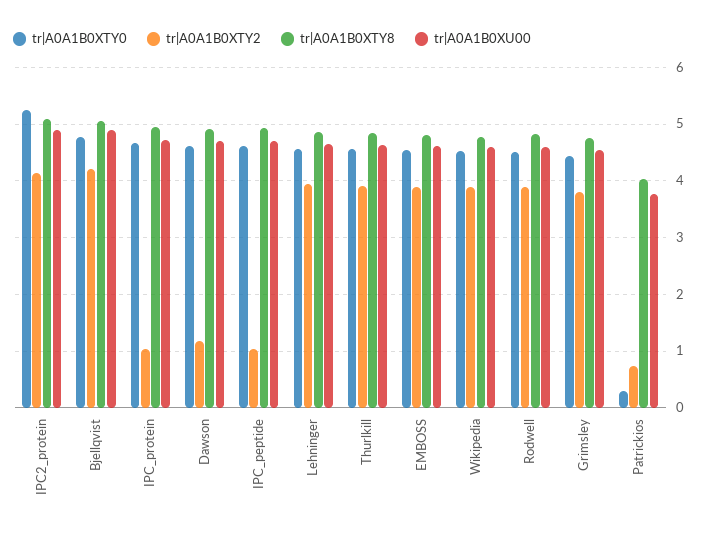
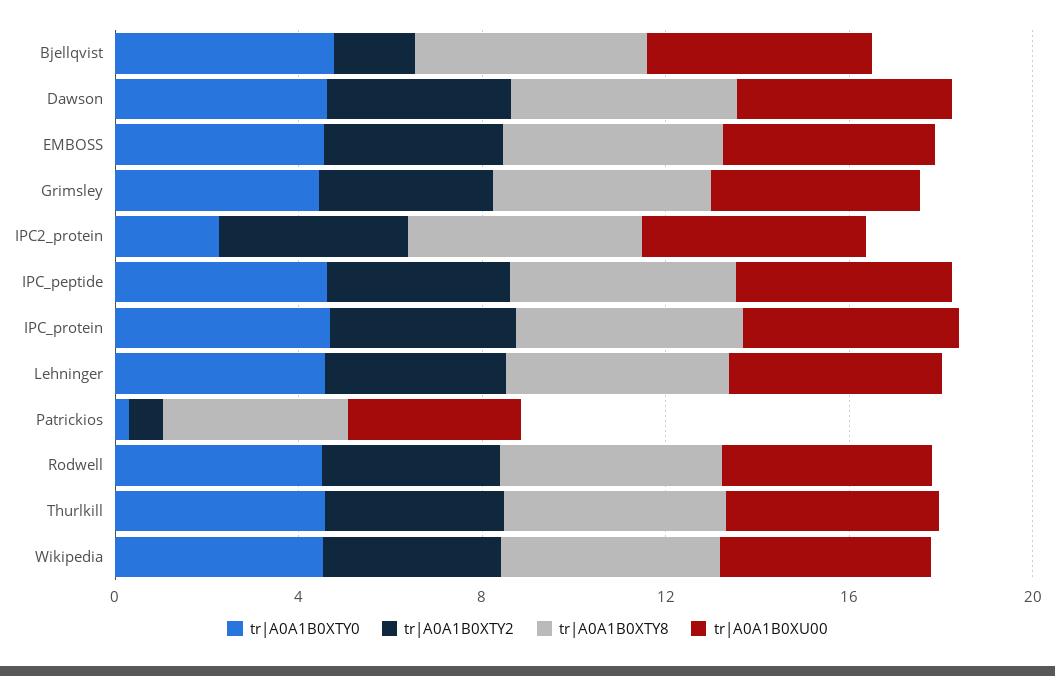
  {
    "tr|A0A1B0XTY0": {
-     "IPC2_protein": 5.2,
+     "IPC2_protein": 2,
      "Bjellqvist": 4.8,
      "IPC_protein": 4.6,
      "Dawson": 4.6,
      "IPC_peptide": 4.6,
      "Lehninger": 4.6,
      "Thurlkill": 4.6,
      "EMBOSS": 4.6,
      "Wikipedia": 4.6,
      "Rodwell": 4.6,
      "Grimsley": 4.4,
      "Patrickios": 0.2
    },
    "tr|A0A1B0XTY2": {
      "IPC2_protein": 4.2,
-     "Bjellqvist": 4.2,
+     "Bjellqvist": 2,
-     "IPC_protein": 1,
+     "IPC_protein": 4,
-     "Dawson": 1.2,
+     "Dawson": 4,
-     "IPC_peptide": 1,
+     "IPC_peptide": 4,
      "Lehninger": 4,
      "Thurlkill": 4,
      "EMBOSS": 3.8,
      "Wikipedia": 3.8,
      "Rodwell": 3.8,
      "Grimsley": 3.8,
      "Patrickios": 0.8
    },
    "tr|A0A1B0XTY8": {
      "IPC2_protein": 5,
      "Bjellqvist": 5,
      "IPC_protein": 5,
      "Dawson": 5,
      "IPC_peptide": 5,
      "Lehninger": 4.8,
      "Thurlkill": 4.8,
      "EMBOSS": 4.8,
      "Wikipedia": 4.8,
      "Rodwell": 4.8,
      "Grimsley": 4.8,
      "Patrickios": 4
    },
    "tr|A0A1B0XU00": {
      "IPC2_protein": 4.8,
      "Bjellqvist": 5,
      "IPC_protein": 4.8,
      "Dawson": 4.6,
      "IPC_peptide": 4.6,
      "Lehninger": 4.6,
      "Thurlkill": 4.6,
      "EMBOSS": 4.6,
      "Wikipedia": 4.6,
      "Rodwell": 4.6,
      "Grimsley": 4.6,
      "Patrickios": 3.8
    }
  }

